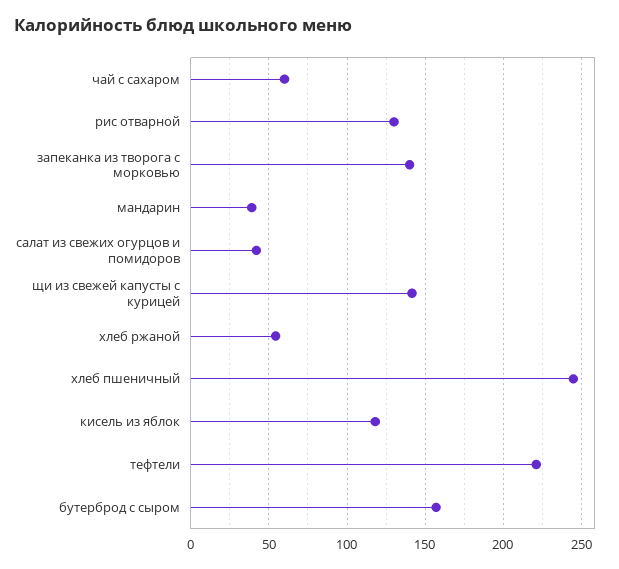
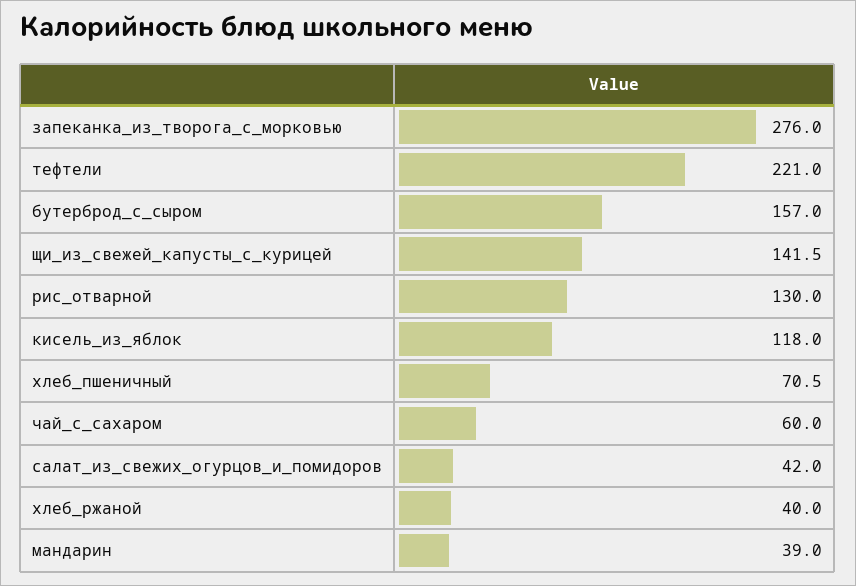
  {
    "чай с сахаром": 60,
    "рис отварной": 130,
-   "запеканка из творога с морковью": 140,
+   "запеканка из творога с морковью": 276,
    "мандарин": 39,
    "салат из свежих огурцов и помидоров": 42,
    "щи из свежей капусты с курицей": 141.5,
-   "хлеб ржаной": 55,
+   "хлеб ржаной": 40,
-   "хлеб пшеничный": 245,
+   "хлеб пшеничный": 70.5,
    "кисель из яблок": 118,
    "тефтели": 221,
    "бутерброд с сыром": 157
  }

